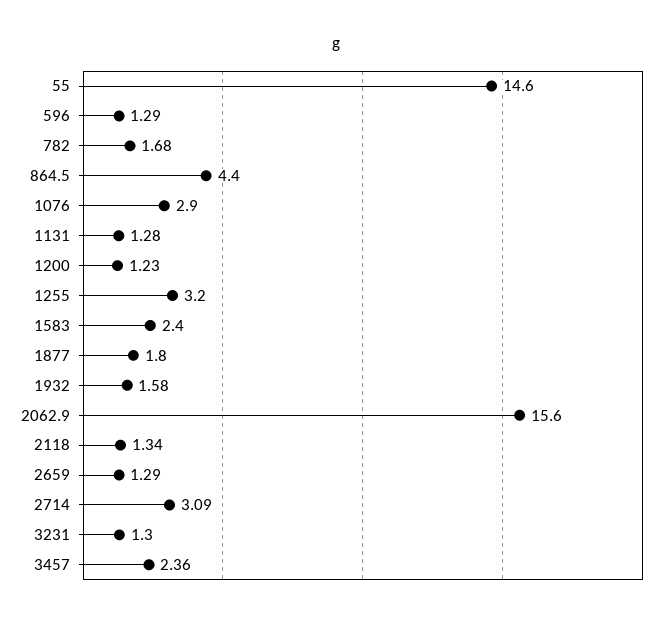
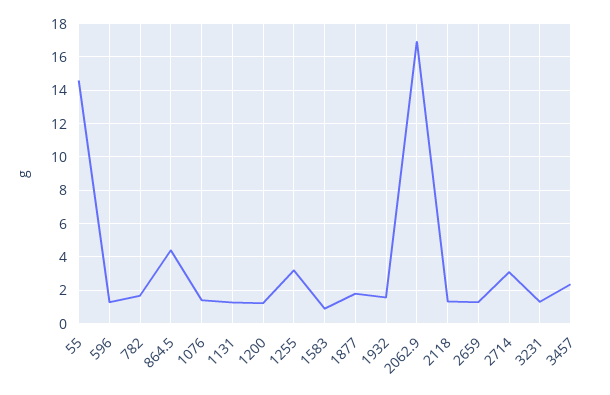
  {
    "55": 14.6,
    "596": 1.29,
    "782": 1.68,
    "864.5": 4.4,
-   "1076": 2.9,
+   "1076": 1.5,
    "1131": 1.28,
    "1200": 1.23,
    "1255": 3.2,
-   "1583": 2.4,
+   "1583": 1,
    "1877": 1.8,
    "1932": 1.58,
-   "2062.9": 15.6,
+   "2062.9": 17,
    "2118": 1.34,
    "2659": 1.29,
    "2714": 3.09,
    "3231": 1.3,
    "3457": 2.36
  }

